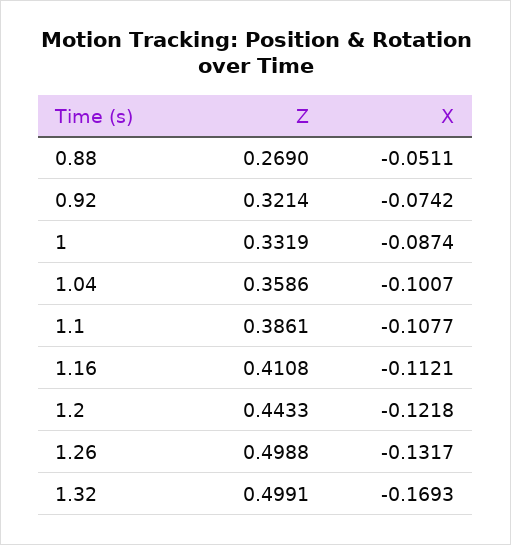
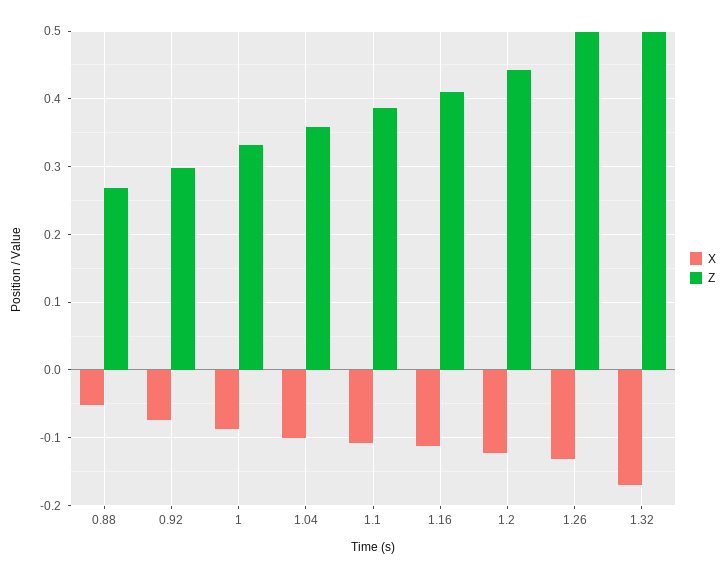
  {
    "Z": {
      "0.88": 0.269,
-     "0.92": 0.3214,
+     "0.92": 0.3,
      "1": 0.3319,
      "1.04": 0.3586,
      "1.1": 0.3861,
      "1.16": 0.4108,
      "1.2": 0.4433,
      "1.26": 0.4988,
      "1.32": 0.4991
    },
    "X": {
      "0.88": -0.0511,
      "0.92": -0.0742,
      "1": -0.0874,
      "1.04": -0.1007,
      "1.1": -0.1077,
      "1.16": -0.1121,
      "1.2": -0.1218,
      "1.26": -0.1317,
      "1.32": -0.1693
    }
  }

